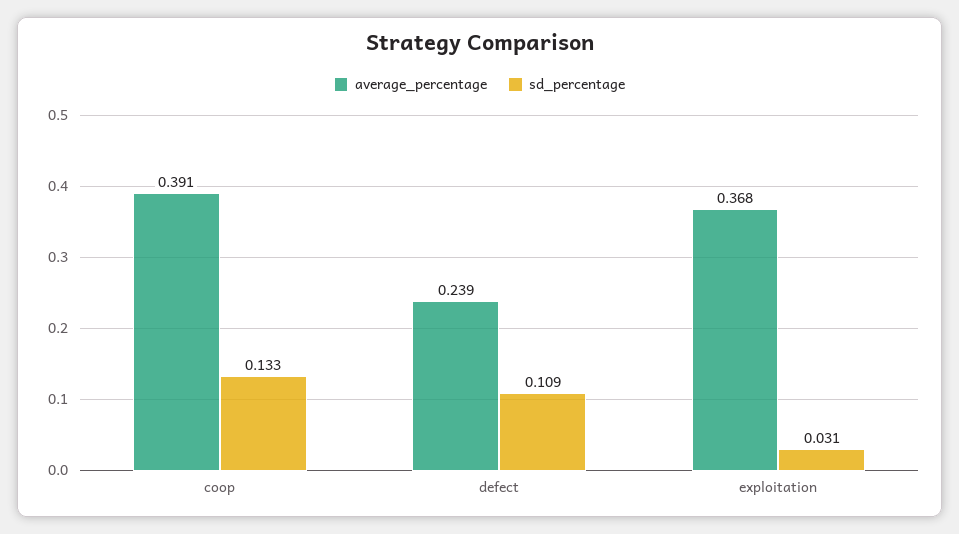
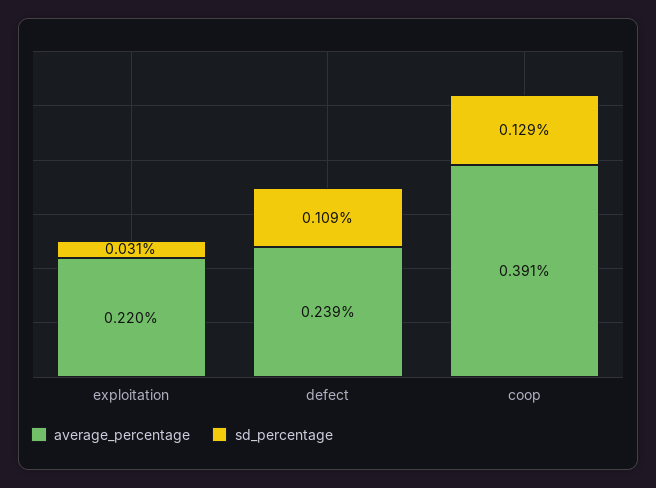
  {
    "average_percentage": {
      "coop": 0.391,
      "defect": 0.239,
-     "exploitation": 0.368
+     "exploitation": 0.22
    },
    "sd_percentage": {
-     "coop": 0.133,
+     "coop": 0.129,
      "defect": 0.109,
      "exploitation": 0.031
    }
  }

